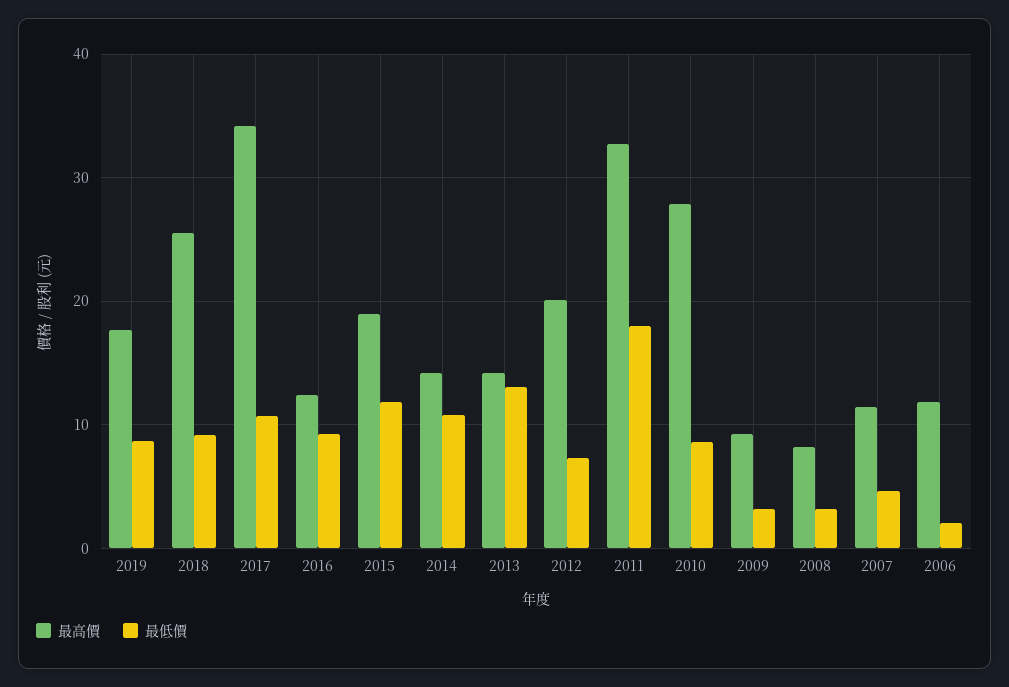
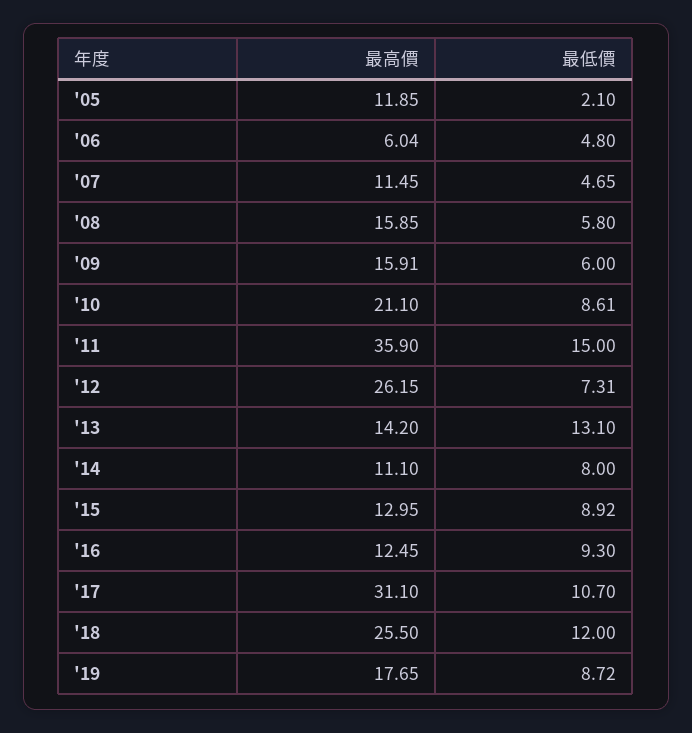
  {
    "最高價": {
      "2019": 17.65,
      "2018": 25.5,
-     "2017": 34,
+     "2017": 31.1,
      "2016": 12.45,
-     "2015": 19,
+     "2015": 12.95,
-     "2014": 14,
+     "2014": 11.1,
      "2013": 14.2,
-     "2012": 20,
+     "2012": 26.15,
-     "2011": 33,
+     "2011": 35.9,
-     "2010": 28,
+     "2010": 21.1,
-     "2009": 9,
+     "2009": 15.91,
-     "2008": 8,
+     "2008": 15.85,
      "2007": 11.45,
-     "2006": 12
+     "2006": 6.04,
+     "'05": 11.85
    },
    "最低價": {
      "2019": 8.72,
-     "2018": 9,
+     "2018": 12,
      "2017": 10.7,
      "2016": 9.3,
-     "2015": 12,
+     "2015": 8.92,
-     "2014": 11,
+     "2014": 8,
      "2013": 13.1,
      "2012": 7.31,
-     "2011": 18,
+     "2011": 15,
      "2010": 8.61,
-     "2009": 3,
+     "2009": 6,
-     "2008": 3,
+     "2008": 5.8,
      "2007": 4.65,
-     "2006": 2
+     "2006": 4.8,
+     "'05": 2.1
    }
  }

